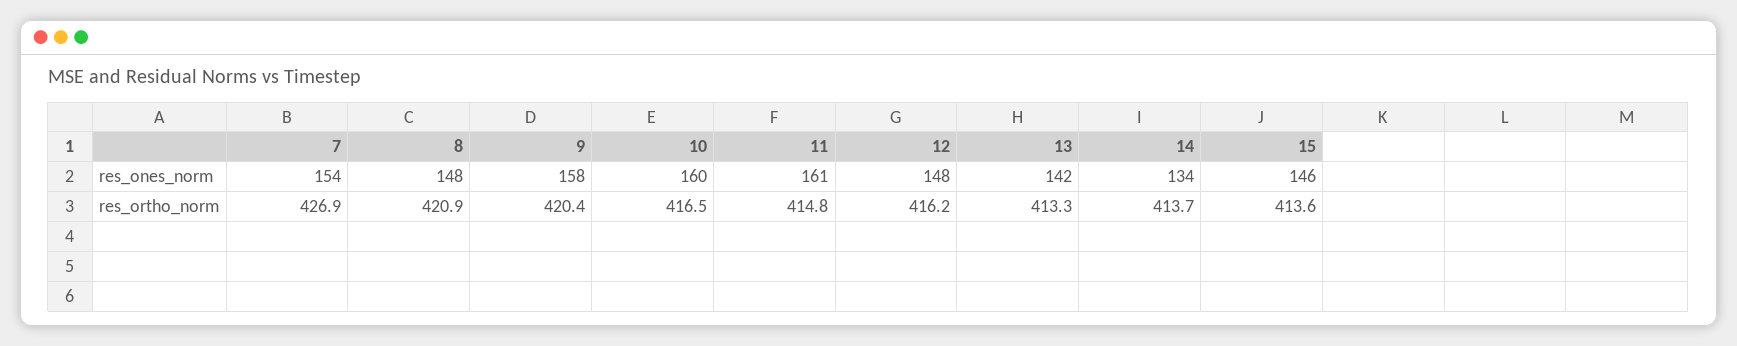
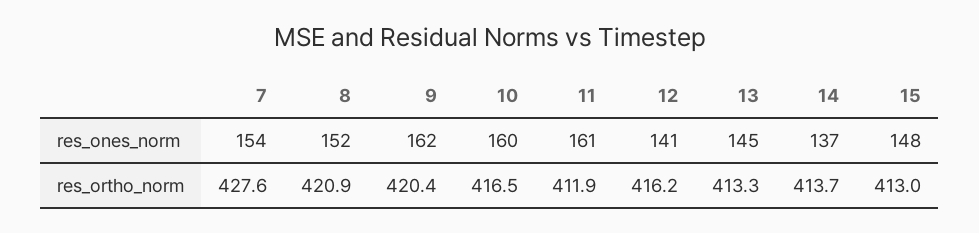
  {
    "7": {
      "res_ones_norm": 154,
-     "res_ortho_norm": 426.9
+     "res_ortho_norm": 427.6
    },
    "8": {
-     "res_ones_norm": 148,
+     "res_ones_norm": 152,
      "res_ortho_norm": 420.9
    },
    "9": {
-     "res_ones_norm": 158,
+     "res_ones_norm": 162,
      "res_ortho_norm": 420.4
    },
    "10": {
      "res_ones_norm": 160,
      "res_ortho_norm": 416.5
    },
    "11": {
      "res_ones_norm": 161,
-     "res_ortho_norm": 414.8
+     "res_ortho_norm": 411.9
    },
    "12": {
-     "res_ones_norm": 148,
+     "res_ones_norm": 141,
      "res_ortho_norm": 416.2
    },
    "13": {
-     "res_ones_norm": 142,
+     "res_ones_norm": 145,
      "res_ortho_norm": 413.3
    },
    "14": {
-     "res_ones_norm": 134,
+     "res_ones_norm": 137,
      "res_ortho_norm": 413.7
    },
    "15": {
-     "res_ones_norm": 146,
+     "res_ones_norm": 148,
-     "res_ortho_norm": 413.6
+     "res_ortho_norm": 413
    }
  }

